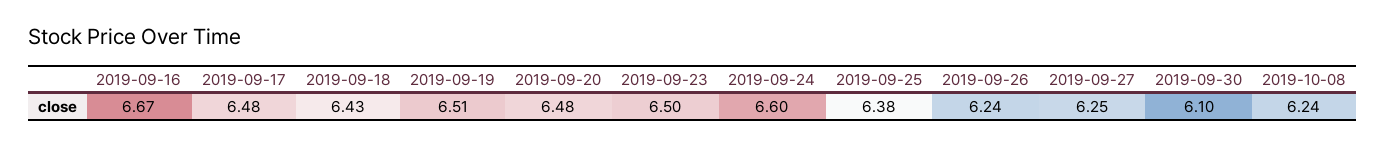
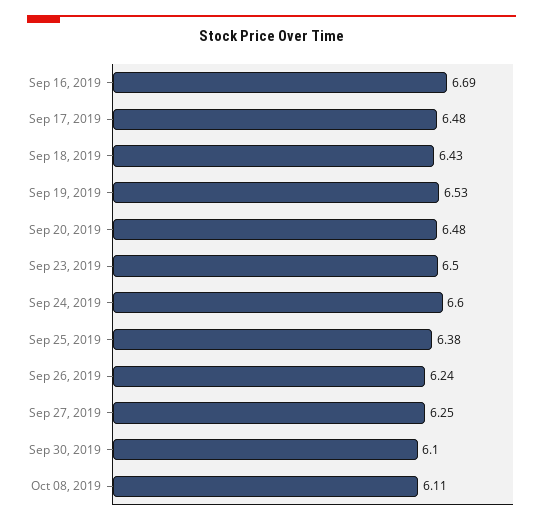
  {
-   "2019-09-16": 6.67,
+   "2019-09-16": 6.69,
    "2019-09-17": 6.48,
    "2019-09-18": 6.43,
-   "2019-09-19": 6.51,
+   "2019-09-19": 6.53,
    "2019-09-20": 6.48,
    "2019-09-23": 6.5,
    "2019-09-24": 6.6,
    "2019-09-25": 6.38,
    "2019-09-26": 6.24,
    "2019-09-27": 6.25,
    "2019-09-30": 6.1,
-   "2019-10-08": 6.24
+   "2019-10-08": 6.11
  }

